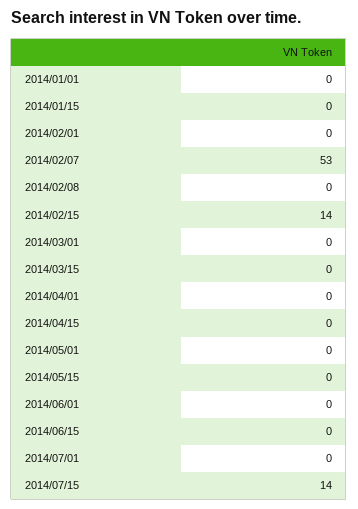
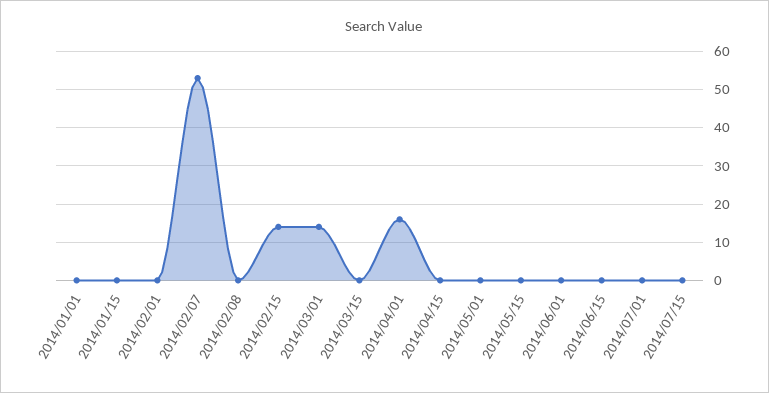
  {
    "2014/01/01": 0,
    "2014/01/15": 0,
    "2014/02/01": 0,
    "2014/02/07": 53,
    "2014/02/08": 0,
    "2014/02/15": 14,
-   "2014/03/01": 0,
+   "2014/03/01": 15,
    "2014/03/15": 0,
-   "2014/04/01": 0,
+   "2014/04/01": 15,
    "2014/04/15": 0,
    "2014/05/01": 0,
    "2014/05/15": 0,
    "2014/06/01": 0,
    "2014/06/15": 0,
    "2014/07/01": 0,
-   "2014/07/15": 14
+   "2014/07/15": 0
  }

